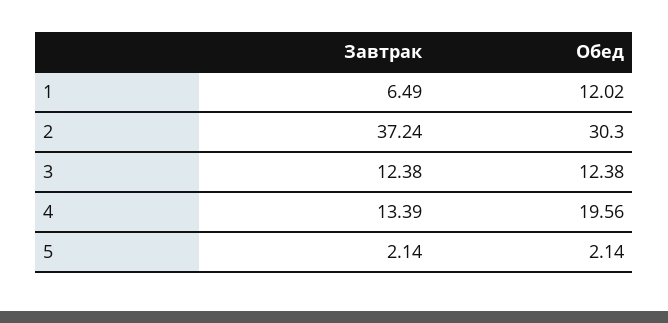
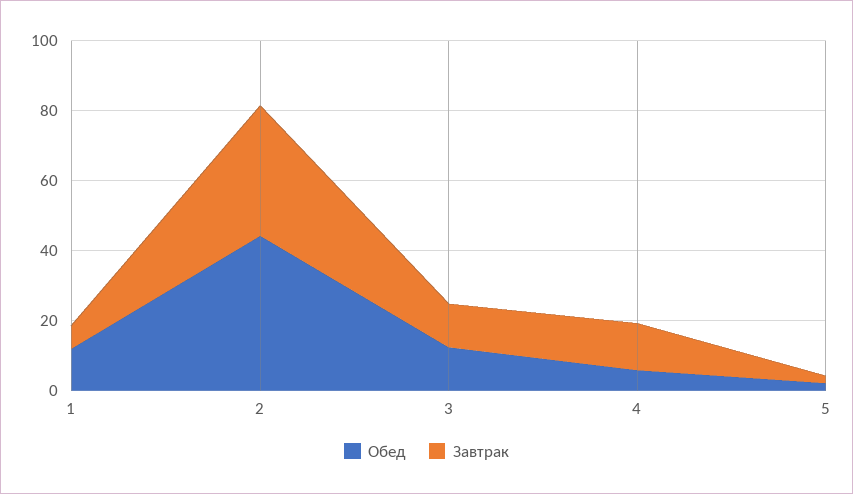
  {
    "Завтрак": {
      "1": 6.49,
      "2": 37.24,
      "3": 12.38,
      "4": 13.39,
      "5": 2.14
    },
    "Обед": {
      "1": 12.02,
-     "2": 30.3,
+     "2": 45,
      "3": 12.38,
-     "4": 19.56,
+     "4": 5,
      "5": 2.14
    }
  }

